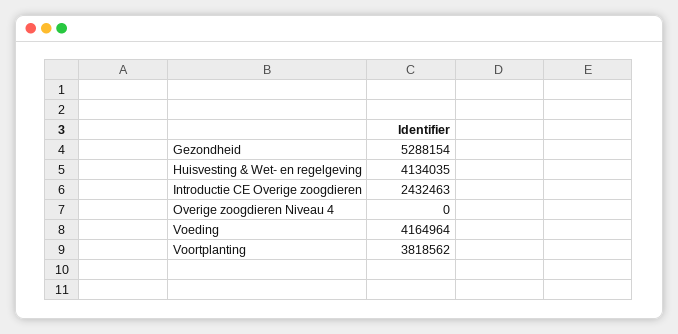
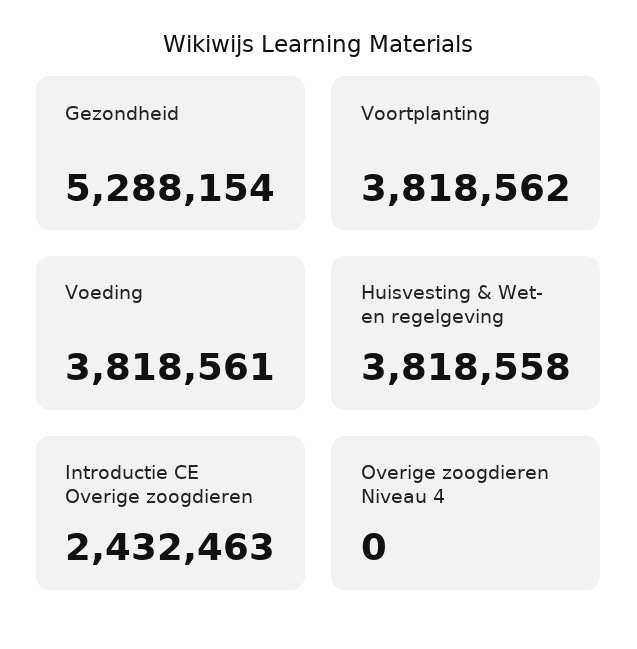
  {
    "Gezondheid": 5288154,
-   "Huisvesting & Wet- en regelgeving": 4134035,
+   "Huisvesting & Wet- en regelgeving": 3818558,
    "Introductie CE Overige zoogdieren": 2432463,
    "Overige zoogdieren Niveau 4": 0,
-   "Voeding": 4164964,
+   "Voeding": 3818561,
    "Voortplanting": 3818562
  }

